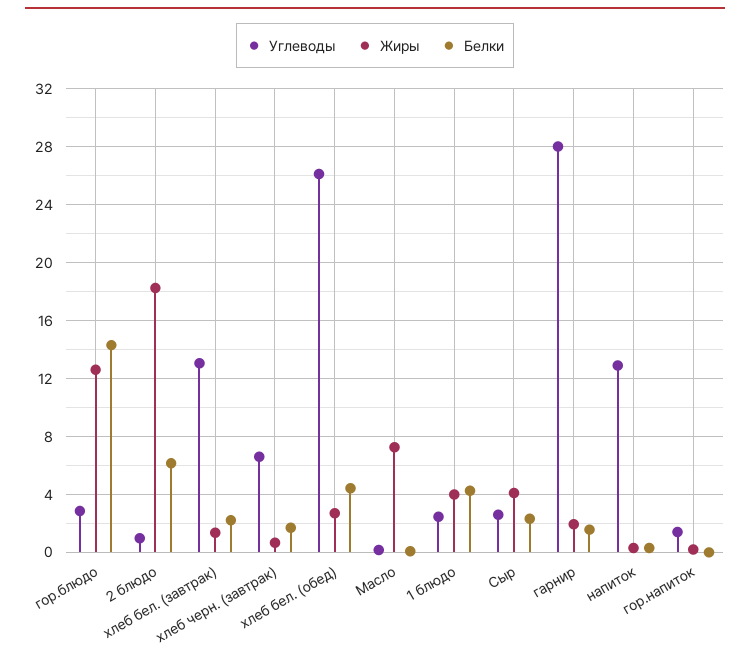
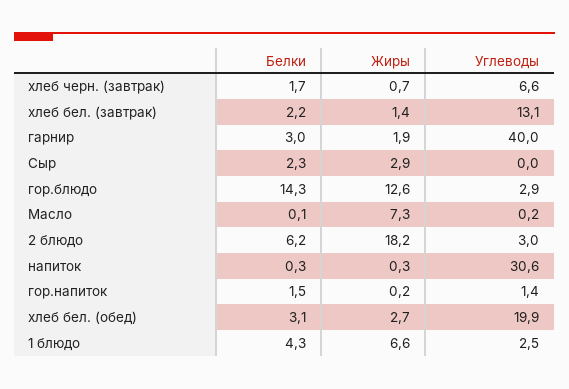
  {
    "Углеводы": {
      "гор.блюдо": 2.9,
-     "2 блюдо": 1,
+     "2 блюдо": 3,
      "хлеб бел. (завтрак)": 13.1,
      "хлеб черн. (завтрак)": 6.6,
-     "хлеб бел. (обед)": 26,
+     "хлеб бел. (обед)": 19.9,
      "Масло": 0.2,
      "1 блюдо": 2.5,
-     "Сыр": 2.5,
+     "Сыр": 0,
-     "гарнир": 28,
+     "гарнир": 40,
-     "напиток": 13,
+     "напиток": 30.6,
      "гор.напиток": 1.4
    },
    "Жиры": {
      "гор.блюдо": 12.6,
      "2 блюдо": 18.2,
      "хлеб бел. (завтрак)": 1.4,
      "хлеб черн. (завтрак)": 0.7,
      "хлеб бел. (обед)": 2.7,
      "Масло": 7.3,
-     "1 блюдо": 4,
+     "1 блюдо": 6.6,
-     "Сыр": 4,
+     "Сыр": 2.9,
      "гарнир": 1.9,
      "напиток": 0.3,
      "гор.напиток": 0.2
    },
    "Белки": {
      "гор.блюдо": 14.3,
      "2 блюдо": 6.2,
      "хлеб бел. (завтрак)": 2.2,
      "хлеб черн. (завтрак)": 1.7,
-     "хлеб бел. (обед)": 4.5,
+     "хлеб бел. (обед)": 3.1,
      "Масло": 0.1,
      "1 блюдо": 4.3,
      "Сыр": 2.3,
-     "гарнир": 1.5,
+     "гарнир": 3,
      "напиток": 0.3,
-     "гор.напиток": 0
+     "гор.напиток": 1.5
    }
  }

